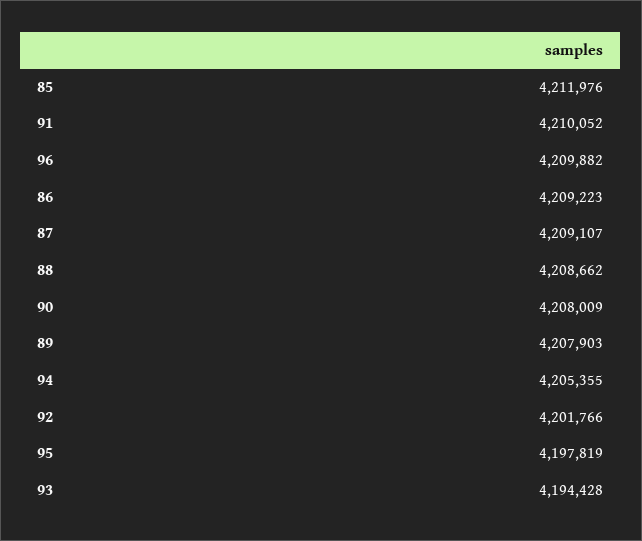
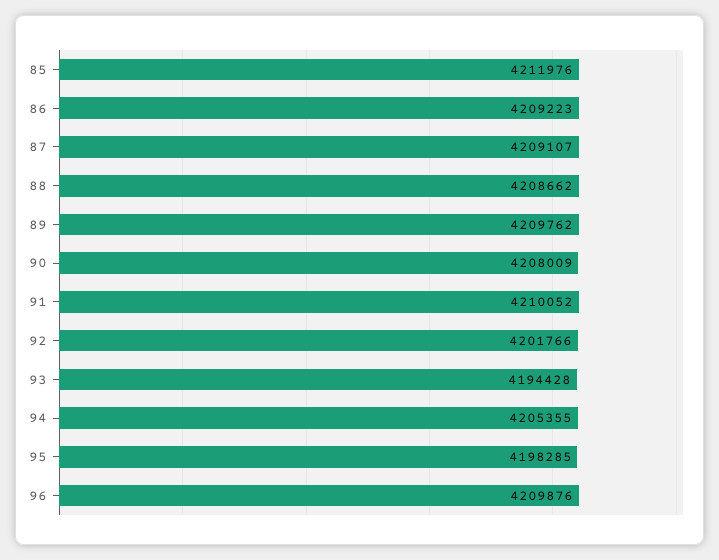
  {
    "85": 4211976,
    "91": 4210052,
-   "96": 4209882,
+   "96": 4209876,
    "86": 4209223,
    "87": 4209107,
    "88": 4208662,
    "90": 4208009,
-   "89": 4207903,
+   "89": 4209762,
    "94": 4205355,
    "92": 4201766,
-   "95": 4197819,
+   "95": 4198285,
    "93": 4194428
  }

